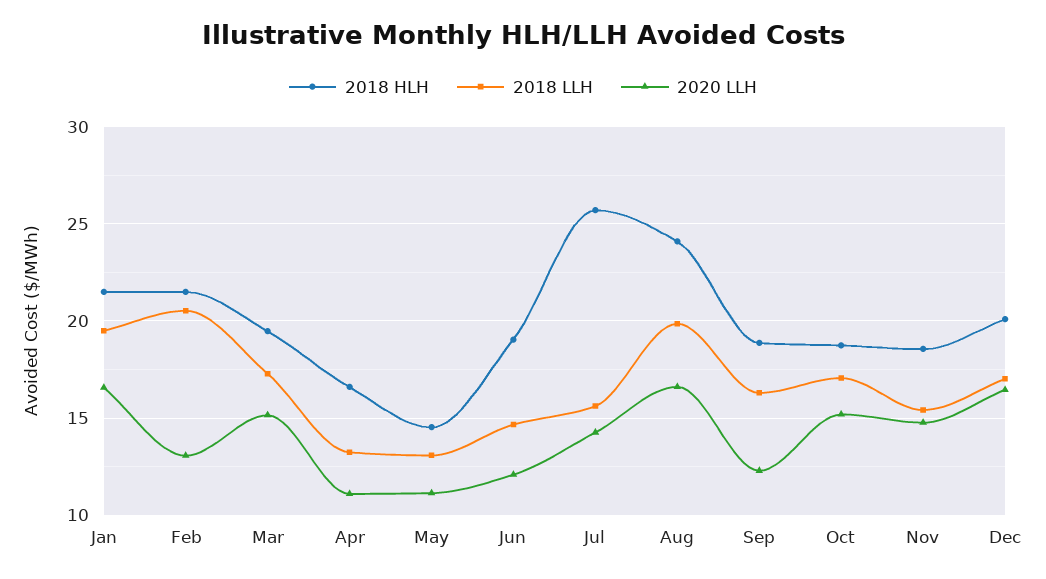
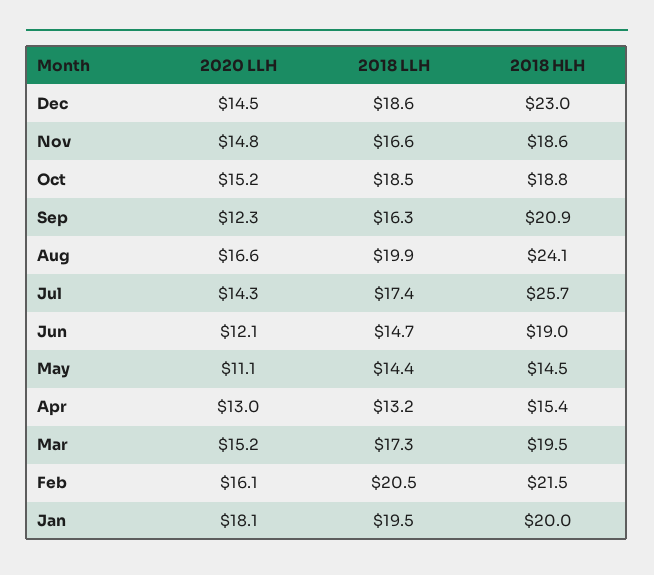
  {
    "2018 HLH": {
-     "Jan": 21.5,
+     "Jan": 20,
      "Feb": 21.5,
      "Mar": 19.5,
-     "Apr": 16.5,
+     "Apr": 15.4,
      "May": 14.5,
      "Jun": 19,
      "Jul": 25.7,
      "Aug": 24.1,
-     "Sep": 19,
+     "Sep": 20.9,
      "Oct": 18.8,
      "Nov": 18.6,
-     "Dec": 20
+     "Dec": 23
    },
    "2018 LLH": {
      "Jan": 19.5,
      "Feb": 20.5,
      "Mar": 17.3,
      "Apr": 13.2,
-     "May": 13,
+     "May": 14.4,
      "Jun": 14.7,
-     "Jul": 15.5,
+     "Jul": 17.4,
      "Aug": 19.9,
      "Sep": 16.3,
-     "Oct": 17,
+     "Oct": 18.5,
-     "Nov": 15.5,
+     "Nov": 16.6,
-     "Dec": 17
+     "Dec": 18.6
    },
    "2020 LLH": {
-     "Jan": 16.5,
+     "Jan": 18.1,
-     "Feb": 13,
+     "Feb": 16.1,
      "Mar": 15.2,
-     "Apr": 11,
+     "Apr": 13,
      "May": 11.1,
      "Jun": 12.1,
      "Jul": 14.3,
      "Aug": 16.6,
      "Sep": 12.3,
      "Oct": 15.2,
      "Nov": 14.8,
-     "Dec": 16.5
+     "Dec": 14.5
    }
  }

